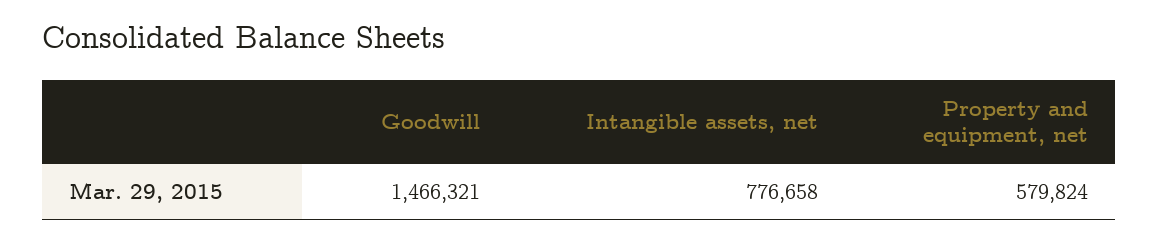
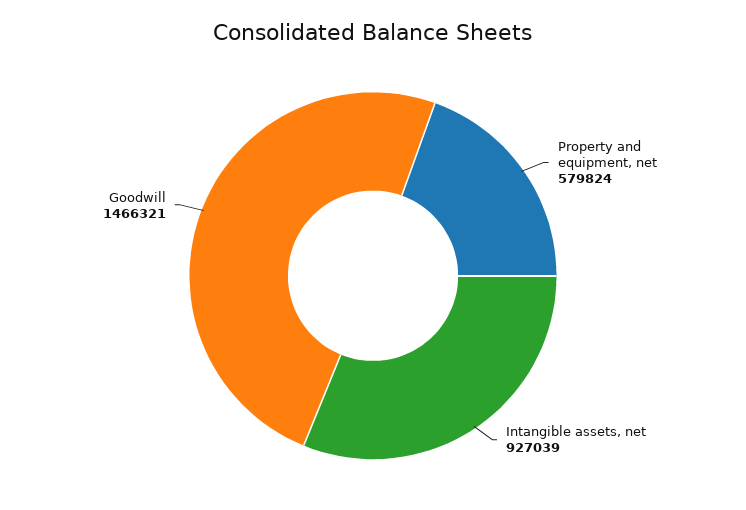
  {
    "Goodwill": 1466321,
-   "Intangible assets, net": 776658,
+   "Intangible assets, net": 927039,
    "Property and equipment, net": 579824
  }

